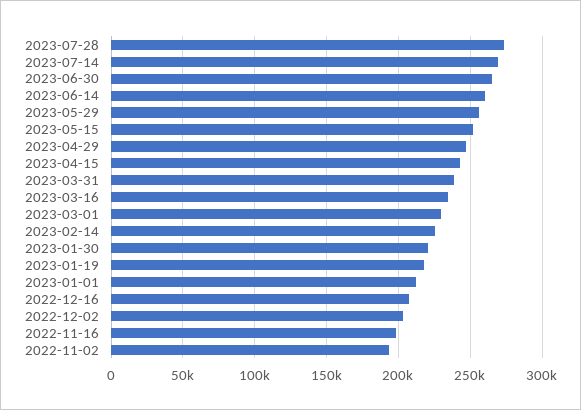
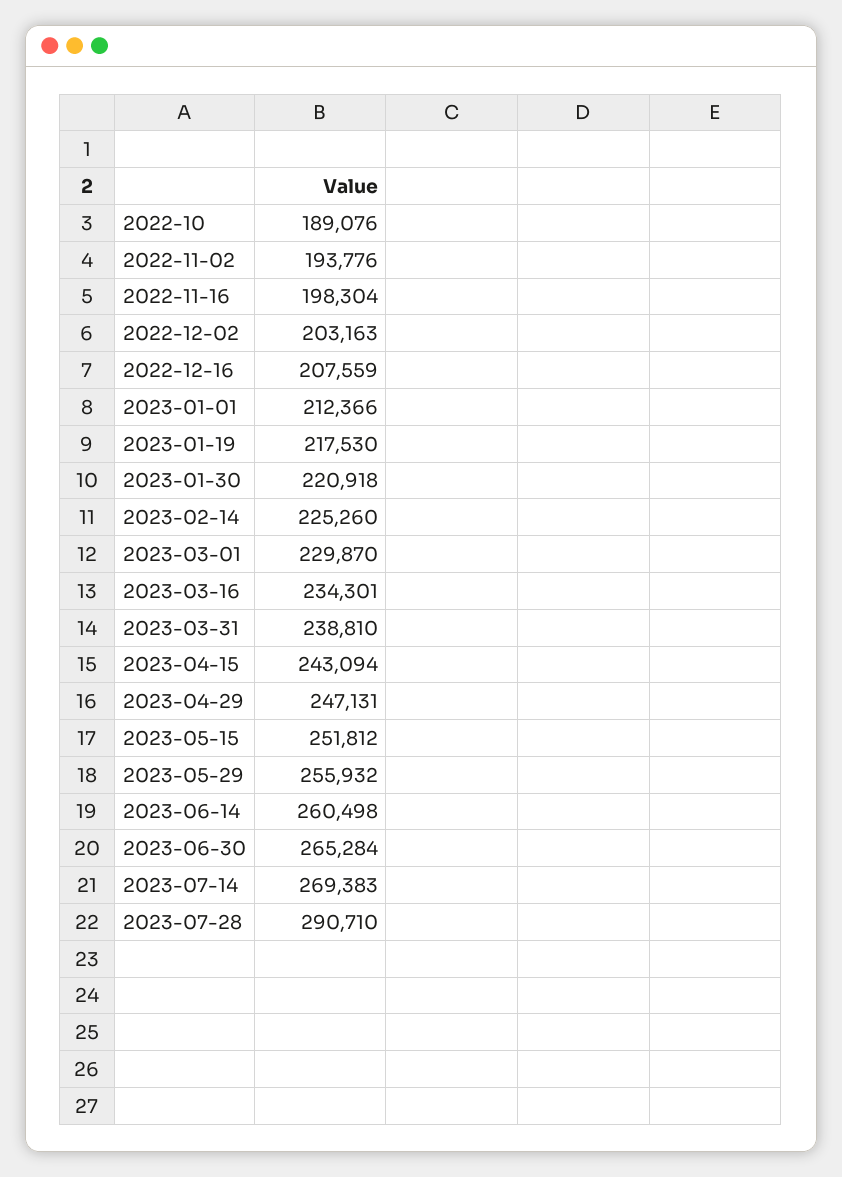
  {
-   "2023-07-28": 275000,
+   "2023-07-28": 290710,
    "2023-07-14": 269383,
    "2023-06-30": 265284,
    "2023-06-14": 260498,
    "2023-05-29": 255932,
    "2023-05-15": 251812,
    "2023-04-29": 247131,
    "2023-04-15": 243094,
    "2023-03-31": 238810,
    "2023-03-16": 234301,
    "2023-03-01": 229870,
    "2023-02-14": 225260,
    "2023-01-30": 220918,
    "2023-01-19": 217530,
    "2023-01-01": 212366,
    "2022-12-16": 207559,
    "2022-12-02": 203163,
    "2022-11-16": 198304,
-   "2022-11-02": 193776
+   "2022-11-02": 193776,
+   "2022-10": 189076
  }

